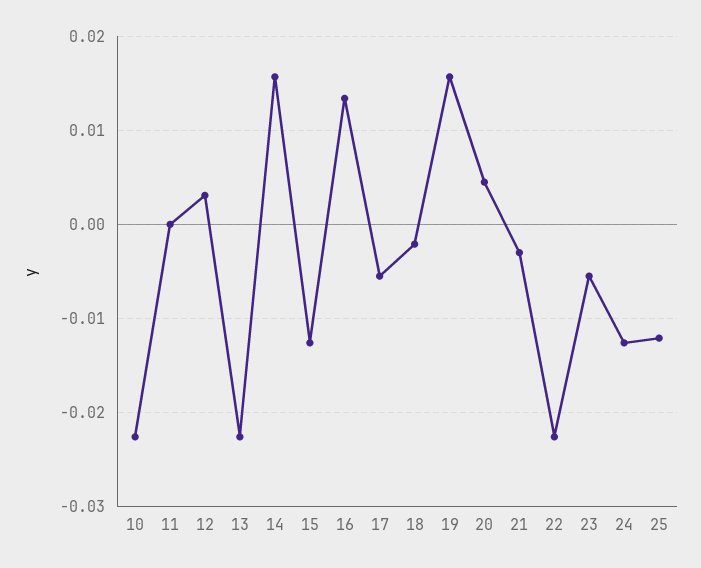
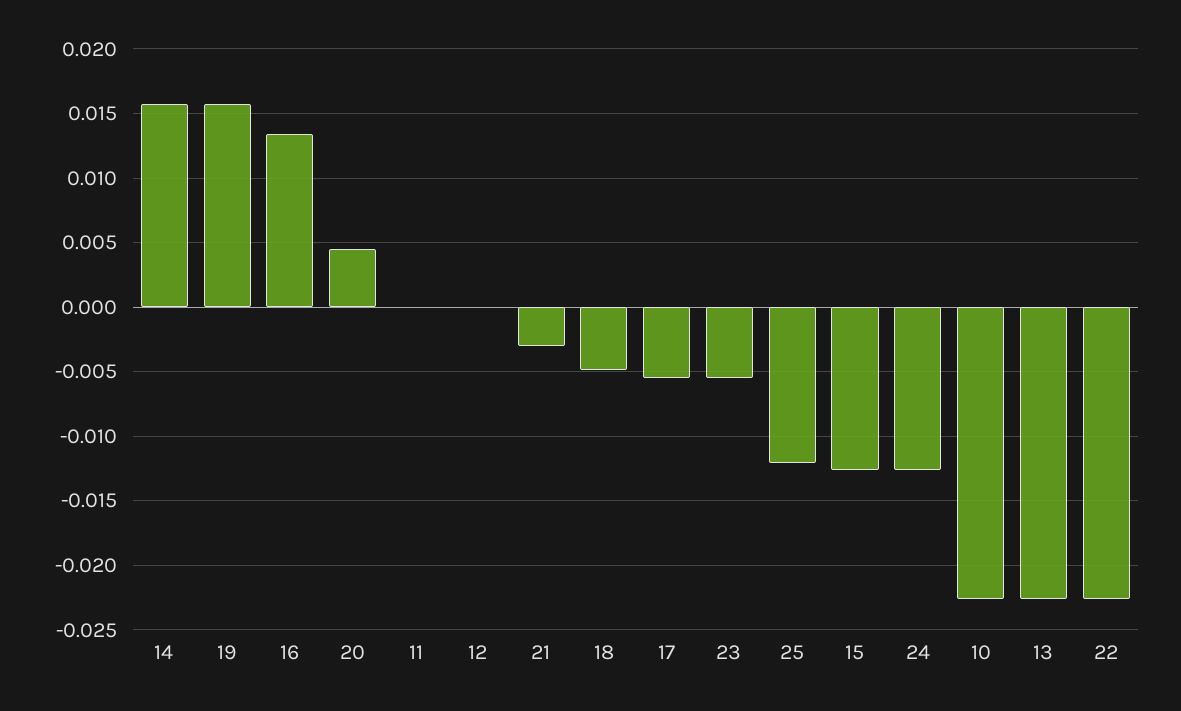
  {
    "10": -0.0225,
    "11": 0,
-   "12": 0.003,
+   "12": 0,
    "13": -0.0225,
    "14": 0.0155,
    "15": -0.0125,
    "16": 0.0135,
    "17": -0.0055,
-   "18": -0.002,
+   "18": -0.005,
    "19": 0.0155,
    "20": 0.0045,
    "21": -0.003,
    "22": -0.0225,
    "23": -0.0055,
    "24": -0.0125,
    "25": -0.012
  }

